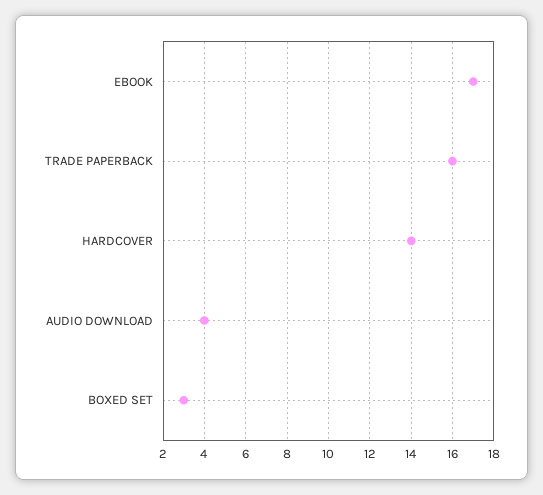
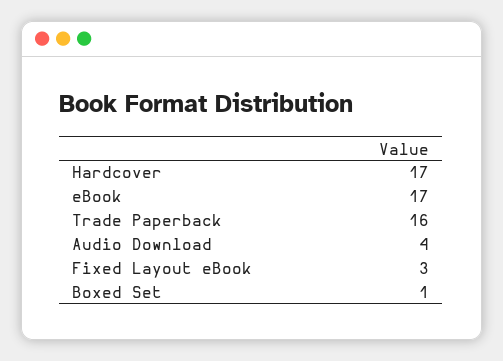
  {
    "EBOOK": 17,
    "TRADE PAPERBACK": 16,
-   "HARDCOVER": 14,
+   "HARDCOVER": 17,
    "AUDIO DOWNLOAD": 4,
-   "BOXED SET": 3
+   "BOXED SET": 1,
+   "Fixed Layout eBook": 3
  }

